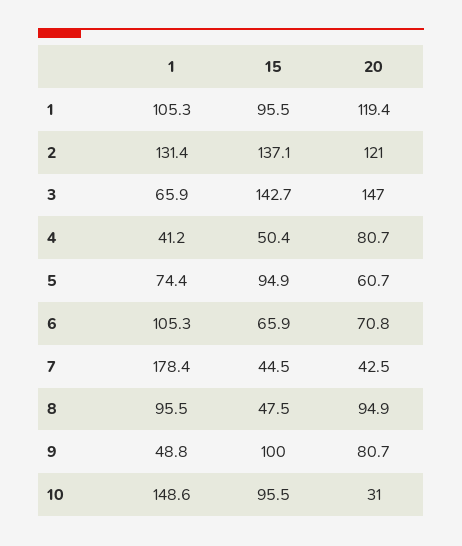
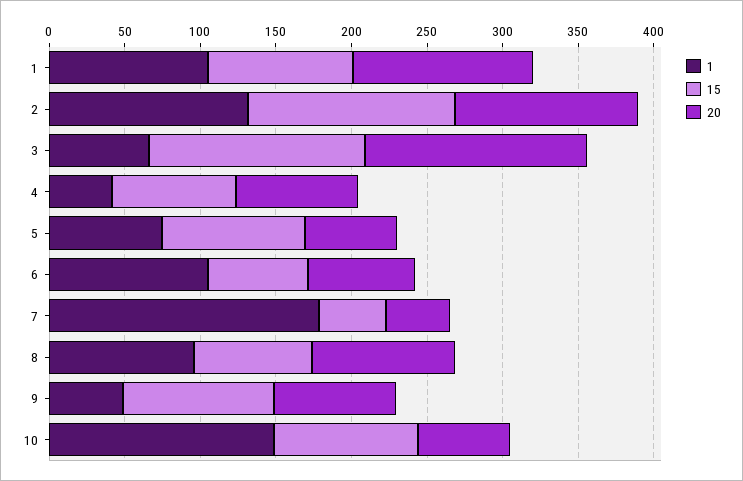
  {
    "1": {
      "1": 105.3,
      "2": 131.4,
      "3": 65.9,
      "4": 41.2,
      "5": 74.4,
      "6": 105.3,
      "7": 178.4,
      "8": 95.5,
      "9": 48.8,
      "10": 148.6
    },
    "15": {
      "1": 95.5,
      "2": 137.1,
      "3": 142.7,
-     "4": 50.4,
+     "4": 80,
      "5": 94.9,
      "6": 65.9,
      "7": 44.5,
-     "8": 47.5,
+     "8": 80,
      "9": 100,
      "10": 95.5
    },
    "20": {
      "1": 119.4,
      "2": 121,
      "3": 147,
      "4": 80.7,
      "5": 60.7,
      "6": 70.8,
      "7": 42.5,
      "8": 94.9,
      "9": 80.7,
-     "10": 31
+     "10": 60
    }
  }

